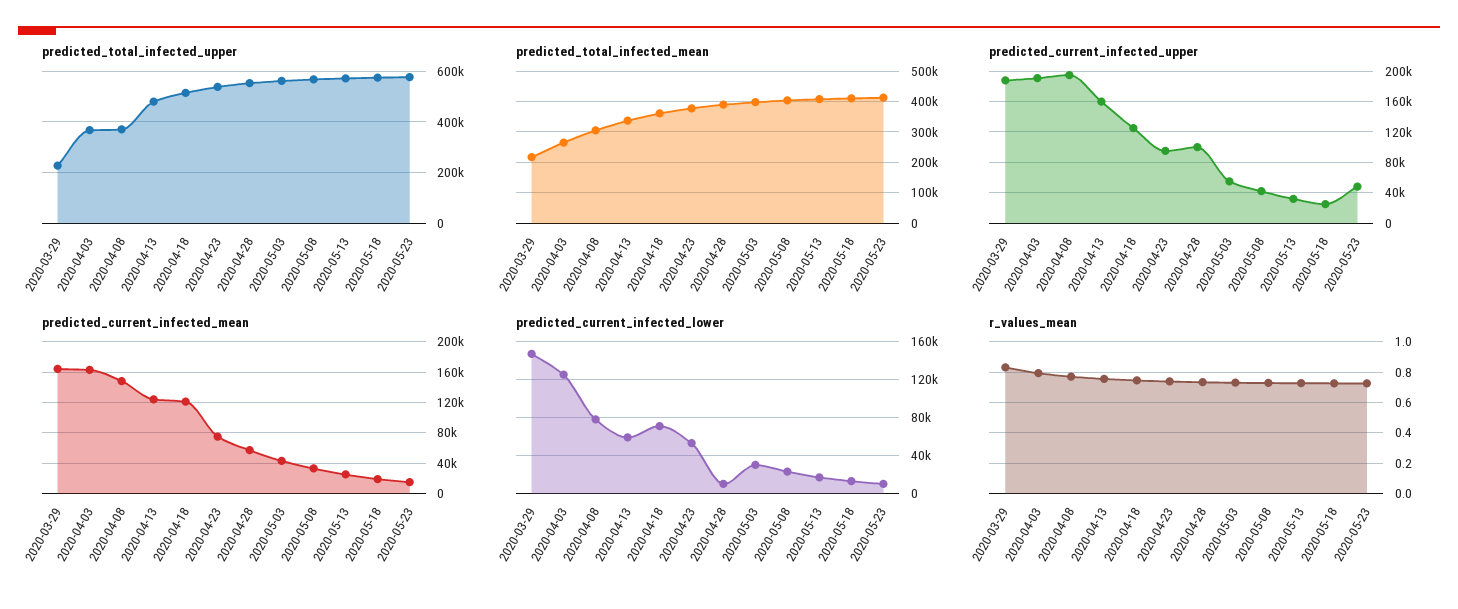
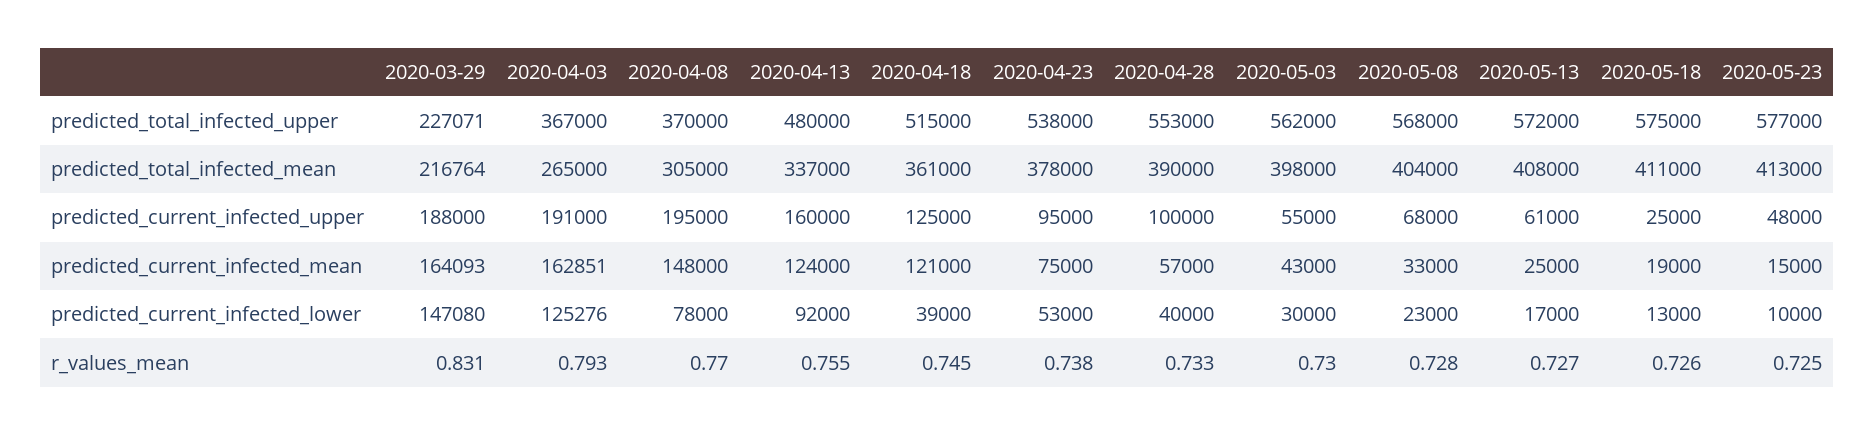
  {
    "predicted_total_infected_upper": {
      "2020-03-29": 227071,
      "2020-04-03": 367000,
      "2020-04-08": 370000,
      "2020-04-13": 480000,
      "2020-04-18": 515000,
      "2020-04-23": 538000,
      "2020-04-28": 553000,
      "2020-05-03": 562000,
      "2020-05-08": 568000,
      "2020-05-13": 572000,
      "2020-05-18": 575000,
      "2020-05-23": 577000
    },
    "predicted_total_infected_mean": {
      "2020-03-29": 216764,
      "2020-04-03": 265000,
      "2020-04-08": 305000,
      "2020-04-13": 337000,
      "2020-04-18": 361000,
      "2020-04-23": 378000,
      "2020-04-28": 390000,
      "2020-05-03": 398000,
      "2020-05-08": 404000,
      "2020-05-13": 408000,
      "2020-05-18": 411000,
      "2020-05-23": 413000
    },
    "predicted_current_infected_upper": {
      "2020-03-29": 188000,
      "2020-04-03": 191000,
      "2020-04-08": 195000,
      "2020-04-13": 160000,
      "2020-04-18": 125000,
      "2020-04-23": 95000,
      "2020-04-28": 100000,
      "2020-05-03": 55000,
-     "2020-05-08": 40000,
+     "2020-05-08": 68000,
-     "2020-05-13": 30000,
+     "2020-05-13": 61000,
      "2020-05-18": 25000,
      "2020-05-23": 48000
    },
    "predicted_current_infected_mean": {
      "2020-03-29": 164093,
      "2020-04-03": 162851,
      "2020-04-08": 148000,
      "2020-04-13": 124000,
      "2020-04-18": 121000,
      "2020-04-23": 75000,
      "2020-04-28": 57000,
      "2020-05-03": 43000,
      "2020-05-08": 33000,
      "2020-05-13": 25000,
      "2020-05-18": 19000,
      "2020-05-23": 15000
    },
    "predicted_current_infected_lower": {
      "2020-03-29": 147080,
      "2020-04-03": 125276,
      "2020-04-08": 78000,
-     "2020-04-13": 60000,
+     "2020-04-13": 92000,
-     "2020-04-18": 70000,
+     "2020-04-18": 39000,
      "2020-04-23": 53000,
-     "2020-04-28": 10000,
+     "2020-04-28": 40000,
      "2020-05-03": 30000,
      "2020-05-08": 23000,
      "2020-05-13": 17000,
      "2020-05-18": 13000,
      "2020-05-23": 10000
    },
    "r_values_mean": {
      "2020-03-29": 0.831,
      "2020-04-03": 0.793,
      "2020-04-08": 0.77,
      "2020-04-13": 0.755,
      "2020-04-18": 0.745,
      "2020-04-23": 0.738,
      "2020-04-28": 0.733,
      "2020-05-03": 0.73,
      "2020-05-08": 0.728,
      "2020-05-13": 0.727,
      "2020-05-18": 0.726,
      "2020-05-23": 0.725
    }
  }

